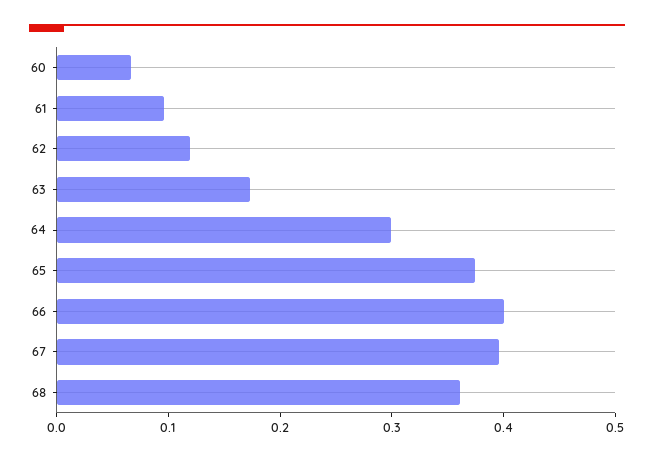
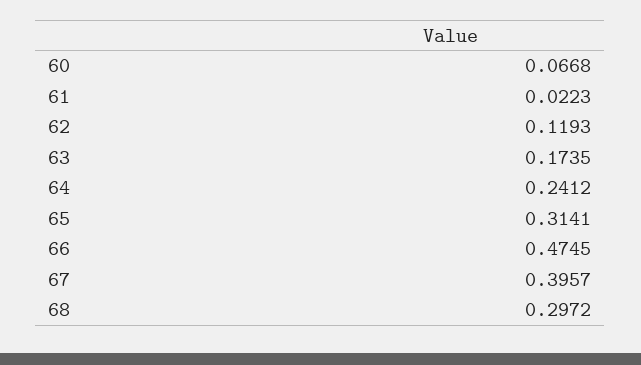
  {
    "60": 0.0668,
-   "61": 0.1,
+   "61": 0.0223,
    "62": 0.1193,
    "63": 0.1735,
-   "64": 0.3,
+   "64": 0.2412,
-   "65": 0.38,
+   "65": 0.3141,
-   "66": 0.4,
+   "66": 0.4745,
    "67": 0.3957,
-   "68": 0.36
+   "68": 0.2972
  }

